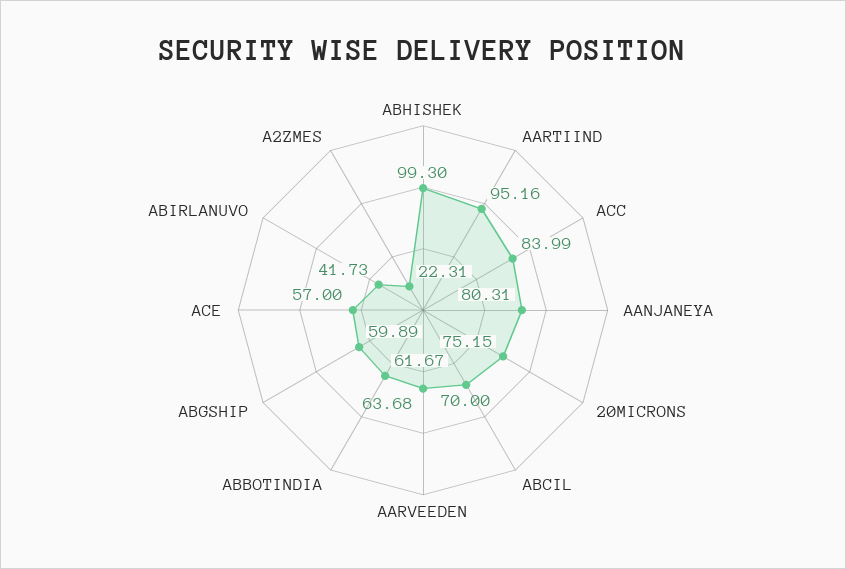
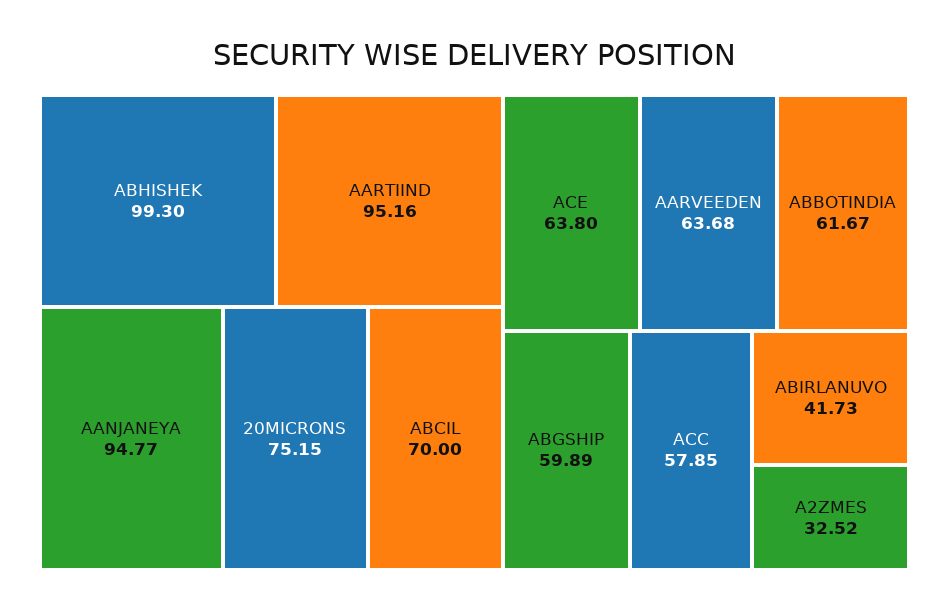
  {
    "ABHISHEK": 99.3,
    "AARTIIND": 95.16,
-   "ACC": 83.99,
+   "ACC": 57.85,
-   "AANJANEYA": 80.31,
+   "AANJANEYA": 94.77,
    "20MICRONS": 75.15,
    "ABCIL": 70,
    "AARVEEDEN": 63.68,
    "ABBOTINDIA": 61.67,
    "ABGSHIP": 59.89,
-   "ACE": 57,
+   "ACE": 63.8,
    "ABIRLANUVO": 41.73,
-   "A2ZMES": 22.31
+   "A2ZMES": 32.52
  }

